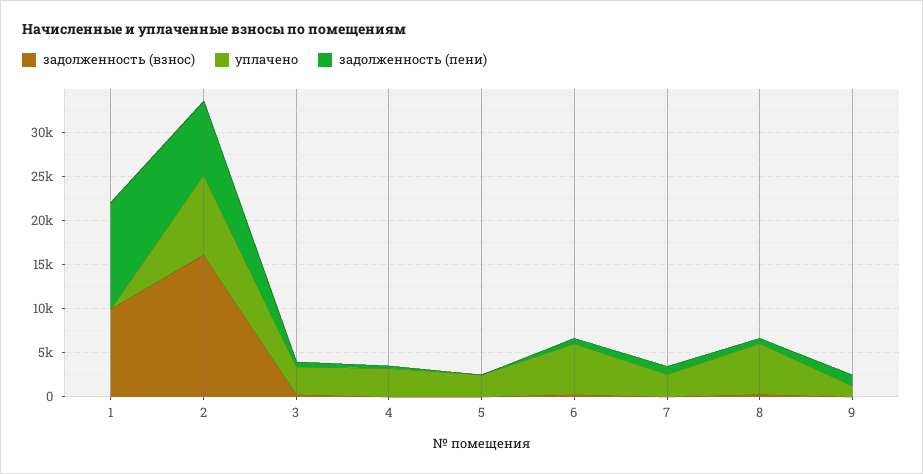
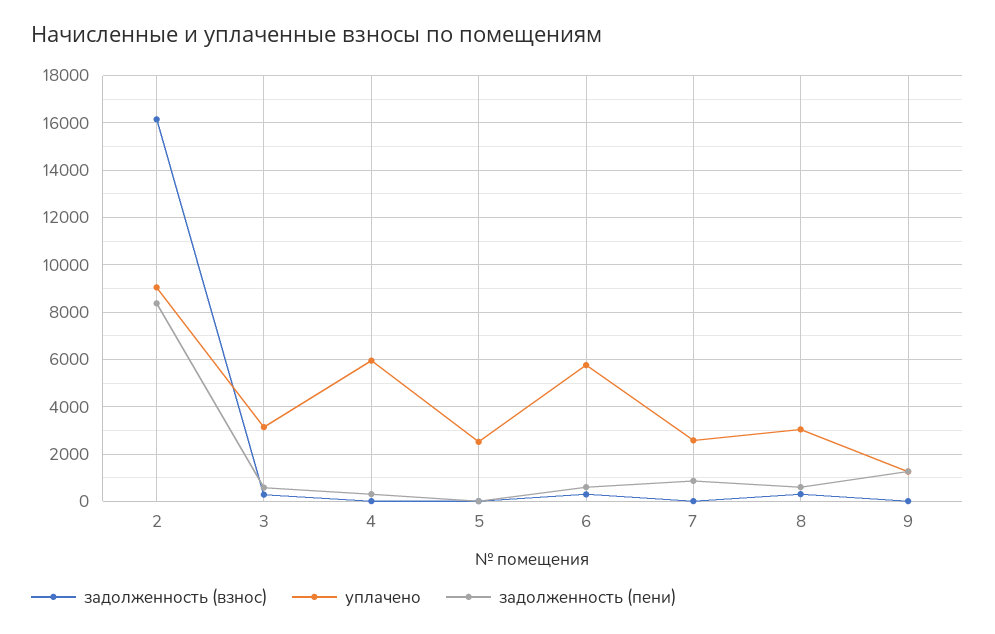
  {
    "задолженность (взнос)": {
-     "1": 10000,
      "2": 16000,
      "3": 500,
      "4": 0,
      "5": 0,
      "6": 500,
      "7": 0,
      "8": 500,
      "9": 0
    },
    "уплачено": {
-     "1": 0,
      "2": 9000,
      "3": 3000,
-     "4": 3000,
+     "4": 6000,
      "5": 2500,
      "6": 6000,
      "7": 2500,
-     "8": 6000,
+     "8": 3000,
      "9": 1500
    },
    "задолженность (пени)": {
-     "1": 12000,
      "2": 8500,
      "3": 500,
      "4": 500,
      "5": 0,
      "6": 500,
      "7": 1000,
      "8": 500,
      "9": 1500
    }
  }

